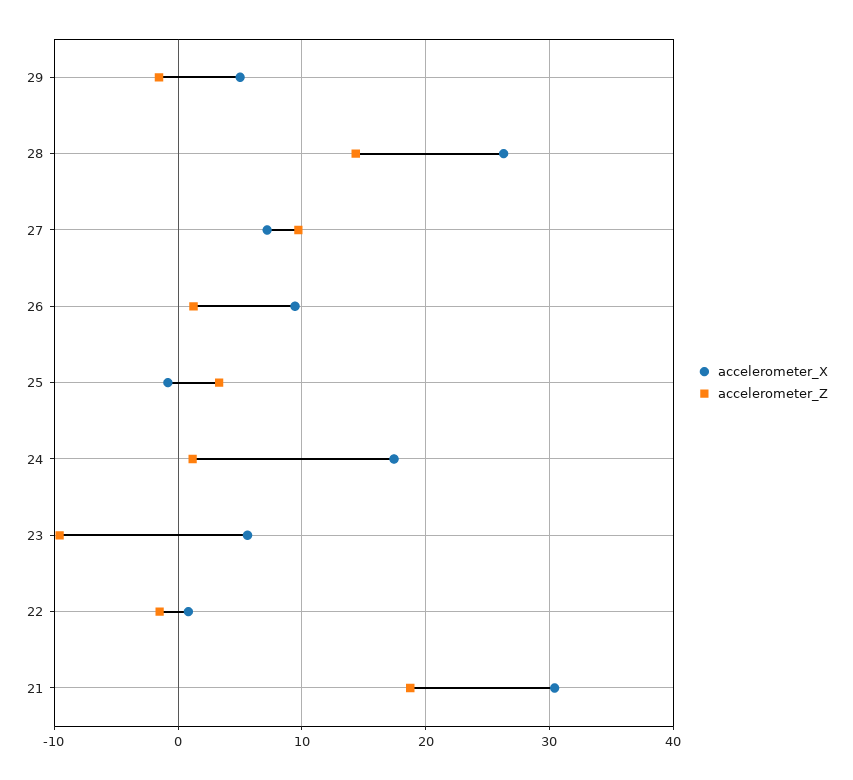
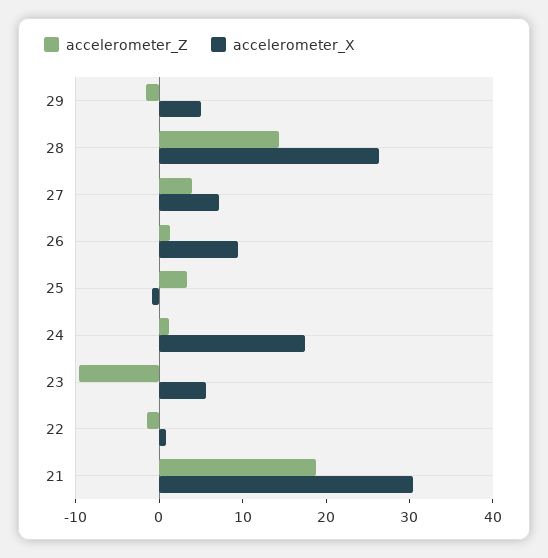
  {
    "accelerometer_X": {
      "29": 5,
      "28": 26,
      "27": 7,
      "26": 9,
      "25": -1,
      "24": 17,
      "23": 6,
      "22": 1,
      "21": 30
    },
    "accelerometer_Z": {
      "29": -2,
      "28": 14,
-     "27": 10,
+     "27": 4,
      "26": 1,
      "25": 3,
      "24": 1,
      "23": -10,
      "22": -2,
      "21": 19
    }
  }

